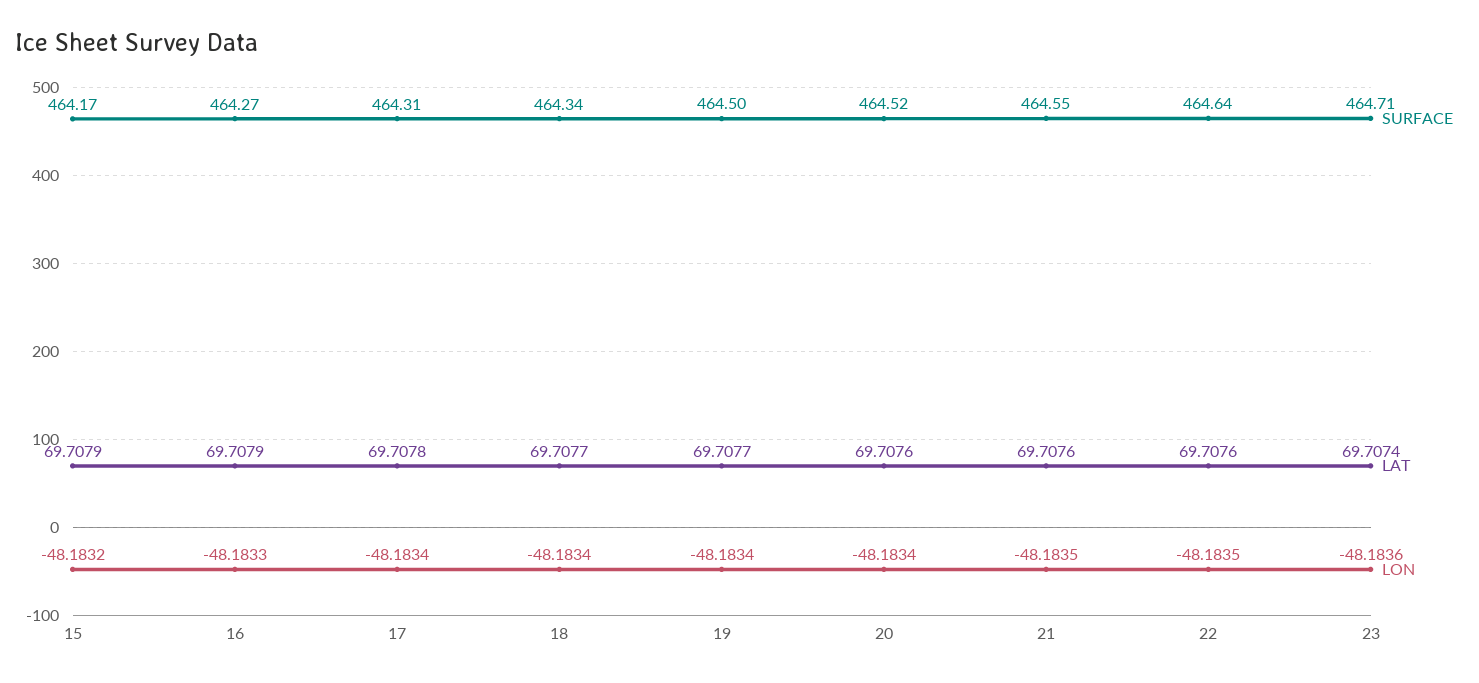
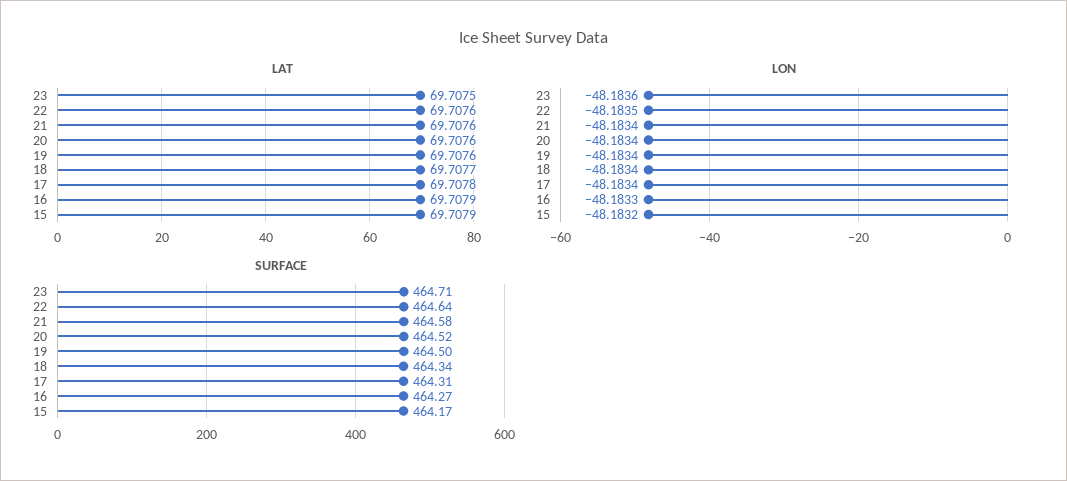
  {
    "SURFACE": {
      "15": 464.17,
      "16": 464.27,
      "17": 464.31,
      "18": 464.34,
      "19": 464.5,
      "20": 464.52,
-     "21": 464.55,
+     "21": 464.58,
      "22": 464.64,
      "23": 464.71
    },
    "LAT": {
      "15": 69.7079,
      "16": 69.7079,
      "17": 69.7078,
      "18": 69.7077,
-     "19": 69.7077,
+     "19": 69.7076,
      "20": 69.7076,
      "21": 69.7076,
      "22": 69.7076,
-     "23": 69.7074
+     "23": 69.7075
    },
    "LON": {
      "15": -48.1832,
      "16": -48.1833,
      "17": -48.1834,
      "18": -48.1834,
      "19": -48.1834,
      "20": -48.1834,
-     "21": -48.1835,
+     "21": -48.1834,
      "22": -48.1835,
      "23": -48.1836
    }
  }

